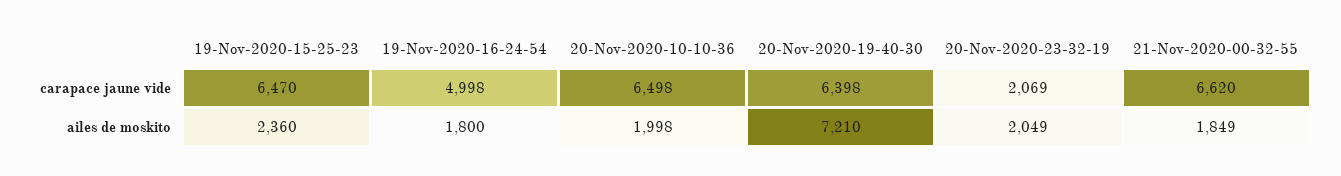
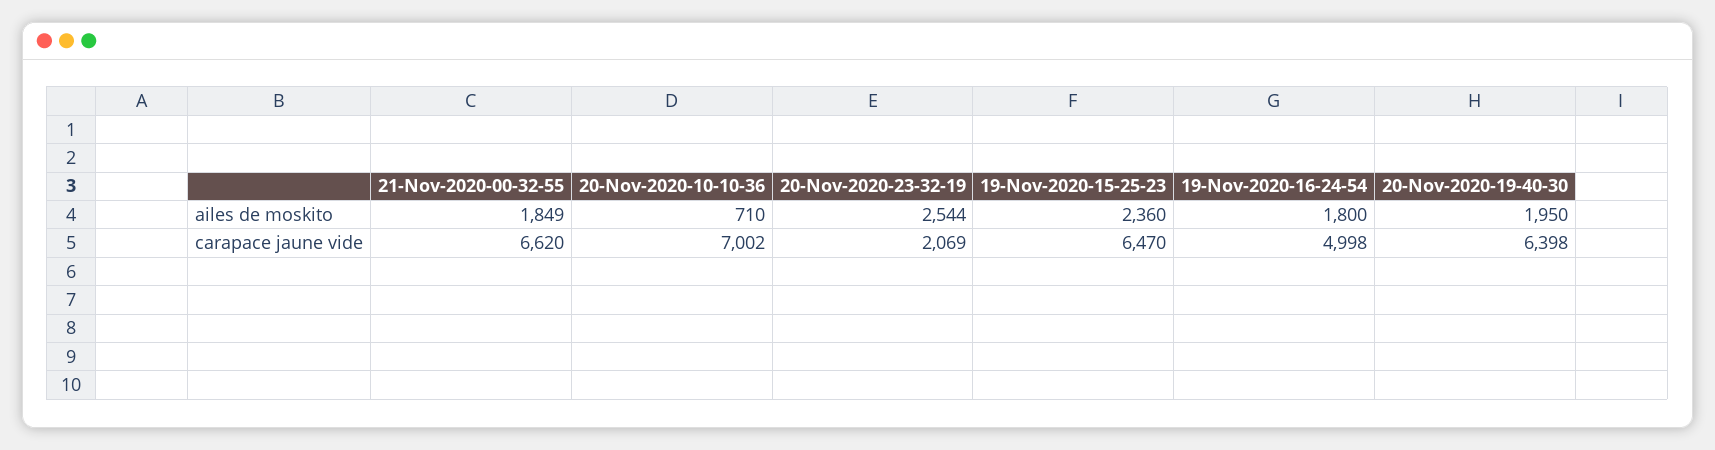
  {
    "19-Nov-2020-15-25-23": {
      "carapace jaune vide": 6470,
      "ailes de moskito": 2360
    },
    "19-Nov-2020-16-24-54": {
      "carapace jaune vide": 4998,
      "ailes de moskito": 1800
    },
    "20-Nov-2020-10-10-36": {
-     "carapace jaune vide": 6498,
+     "carapace jaune vide": 7002,
-     "ailes de moskito": 1998
+     "ailes de moskito": 710
    },
    "20-Nov-2020-19-40-30": {
      "carapace jaune vide": 6398,
-     "ailes de moskito": 7210
+     "ailes de moskito": 1950
    },
    "20-Nov-2020-23-32-19": {
      "carapace jaune vide": 2069,
-     "ailes de moskito": 2049
+     "ailes de moskito": 2544
    },
    "21-Nov-2020-00-32-55": {
      "carapace jaune vide": 6620,
      "ailes de moskito": 1849
    }
  }

